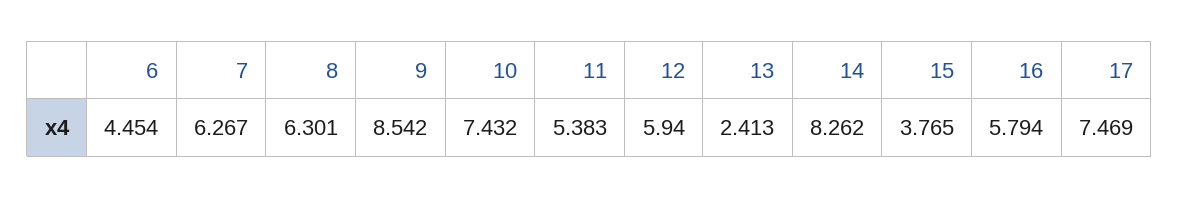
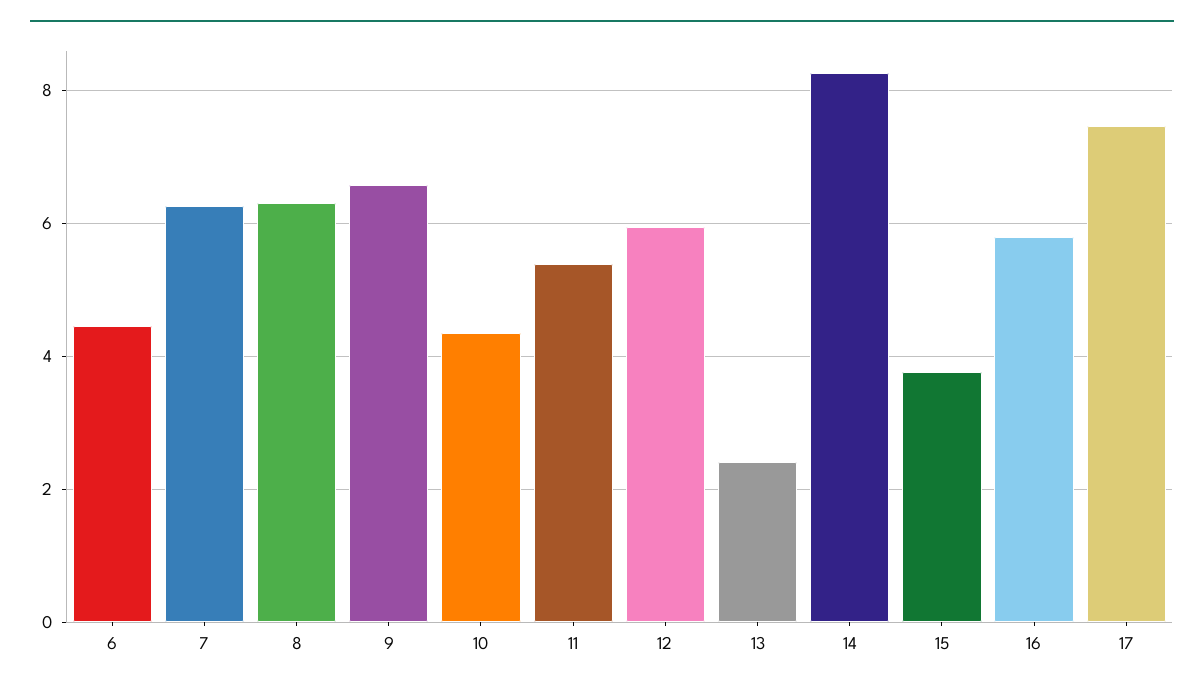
  {
    "6": 4.454,
    "7": 6.267,
    "8": 6.301,
-   "9": 8.542,
+   "9": 6.6,
-   "10": 7.432,
+   "10": 4.4,
    "11": 5.383,
    "12": 5.94,
    "13": 2.413,
    "14": 8.262,
    "15": 3.765,
    "16": 5.794,
    "17": 7.469
  }

